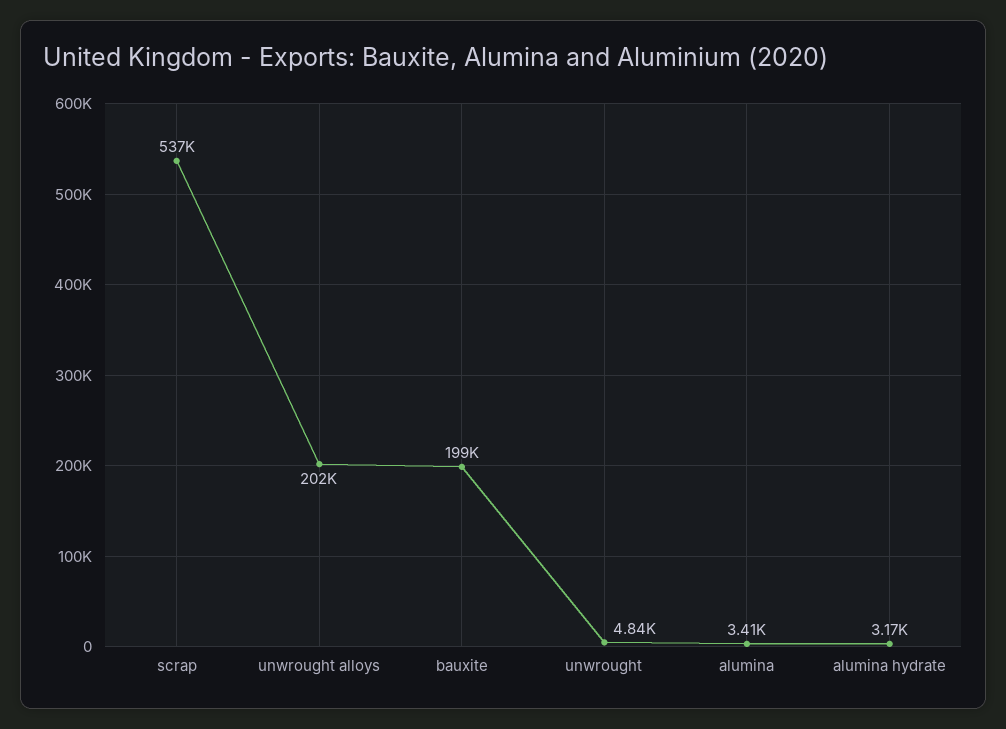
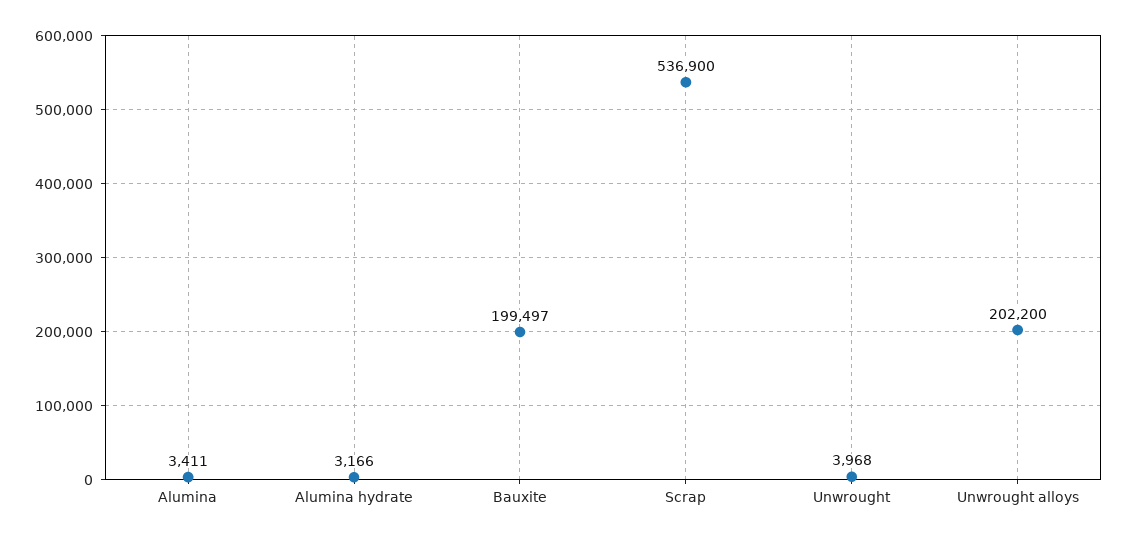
  {
    "scrap": 536900,
    "unwrought alloys": 202200,
    "bauxite": 199497,
-   "unwrought": 4840,
+   "unwrought": 3968,
    "alumina": 3411,
    "alumina hydrate": 3166
  }

